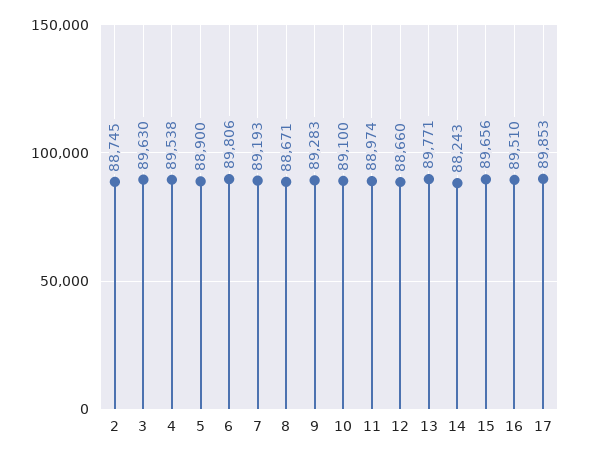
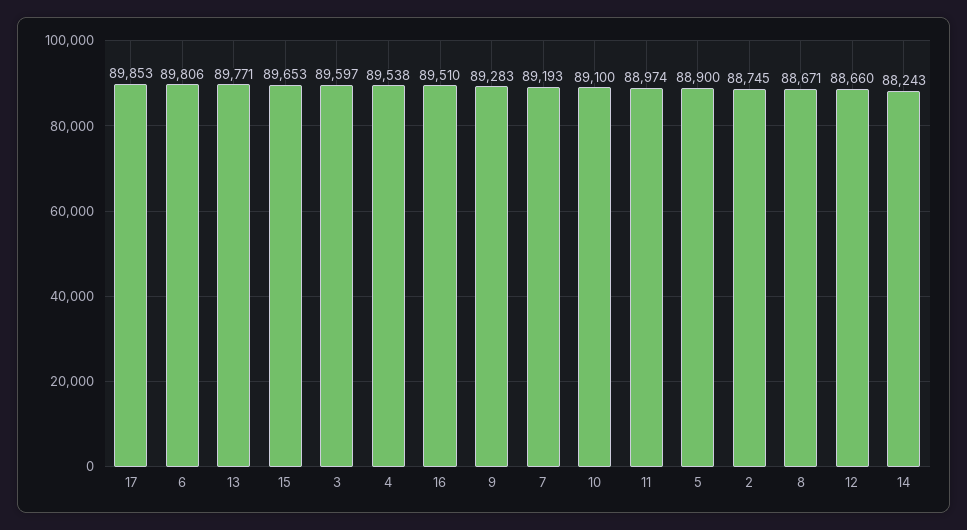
  {
    "2": 88745,
-   "3": 89630,
+   "3": 89597,
    "4": 89538,
    "5": 88900,
    "6": 89806,
    "7": 89193,
    "8": 88671,
    "9": 89283,
    "10": 89100,
    "11": 88974,
    "12": 88660,
    "13": 89771,
    "14": 88243,
-   "15": 89656,
+   "15": 89653,
    "16": 89510,
    "17": 89853
  }

